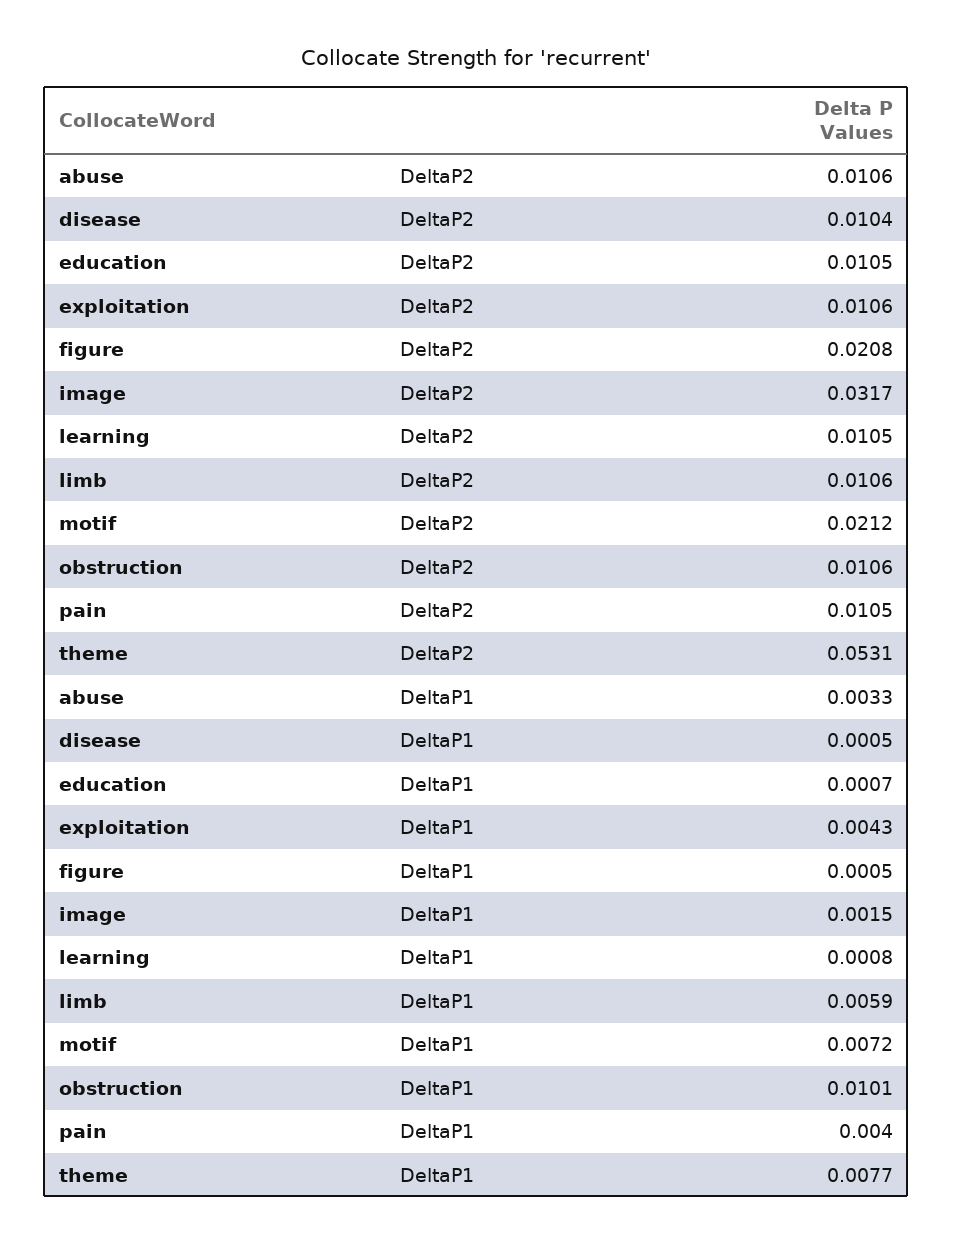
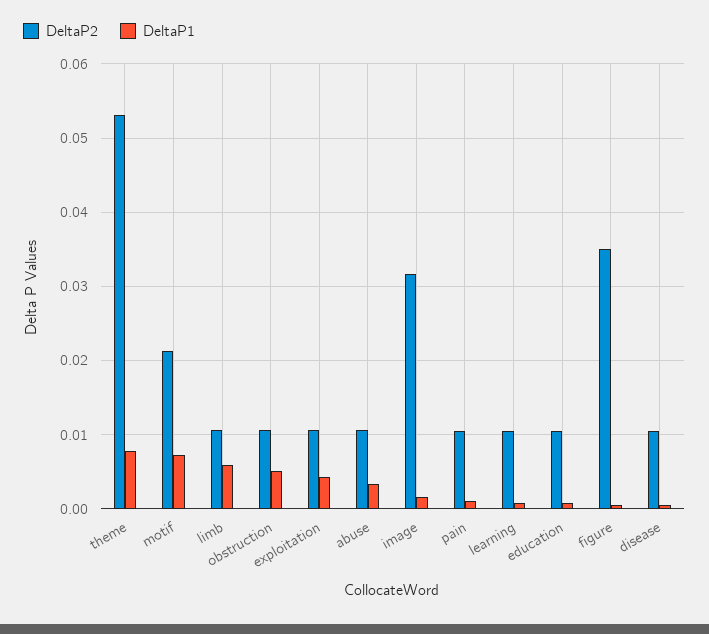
  {
    "DeltaP2": {
      "abuse": 0.0106,
      "disease": 0.0104,
      "education": 0.0105,
      "exploitation": 0.0106,
-     "figure": 0.0208,
+     "figure": 0.035,
      "image": 0.0317,
      "learning": 0.0105,
      "limb": 0.0106,
      "motif": 0.0212,
      "obstruction": 0.0106,
      "pain": 0.0105,
      "theme": 0.0531
    },
    "DeltaP1": {
      "abuse": 0.0033,
      "disease": 0.0005,
      "education": 0.0007,
      "exploitation": 0.0043,
      "figure": 0.0005,
      "image": 0.0015,
      "learning": 0.0008,
      "limb": 0.0059,
      "motif": 0.0072,
-     "obstruction": 0.0101,
+     "obstruction": 0.005,
-     "pain": 0.004,
+     "pain": 0.001,
      "theme": 0.0077
    }
  }

